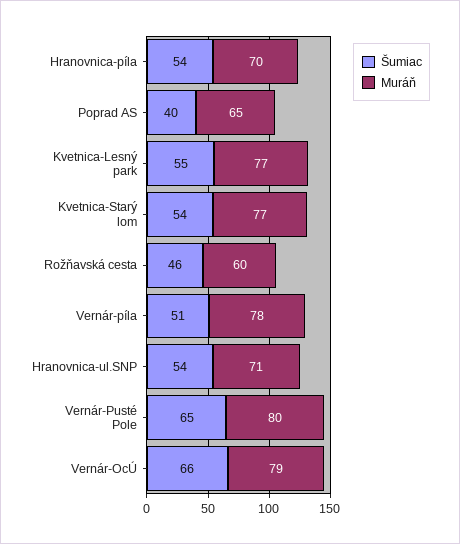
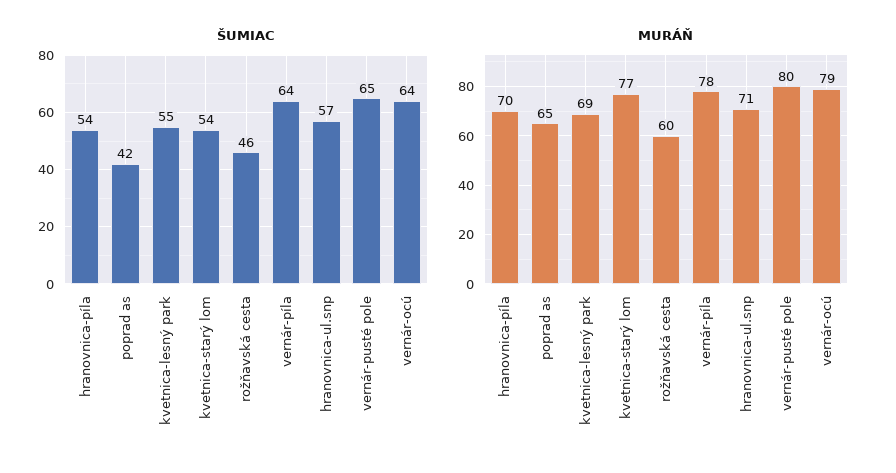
  {
    "Šumiac": {
      "Hranovnica-píla": 54,
-     "Poprad AS": 40,
+     "Poprad AS": 42,
      "Kvetnica-Lesný park": 55,
      "Kvetnica-Starý lom": 54,
      "Rožňavská cesta": 46,
-     "Vernár-píla": 51,
+     "Vernár-píla": 64,
-     "Hranovnica-ul.SNP": 54,
+     "Hranovnica-ul.SNP": 57,
      "Vernár-Pusté Pole": 65,
-     "Vernár-OcÚ": 66
+     "Vernár-OcÚ": 64
    },
    "Muráň": {
      "Hranovnica-píla": 70,
      "Poprad AS": 65,
-     "Kvetnica-Lesný park": 77,
+     "Kvetnica-Lesný park": 69,
      "Kvetnica-Starý lom": 77,
      "Rožňavská cesta": 60,
      "Vernár-píla": 78,
      "Hranovnica-ul.SNP": 71,
      "Vernár-Pusté Pole": 80,
      "Vernár-OcÚ": 79
    }
  }

